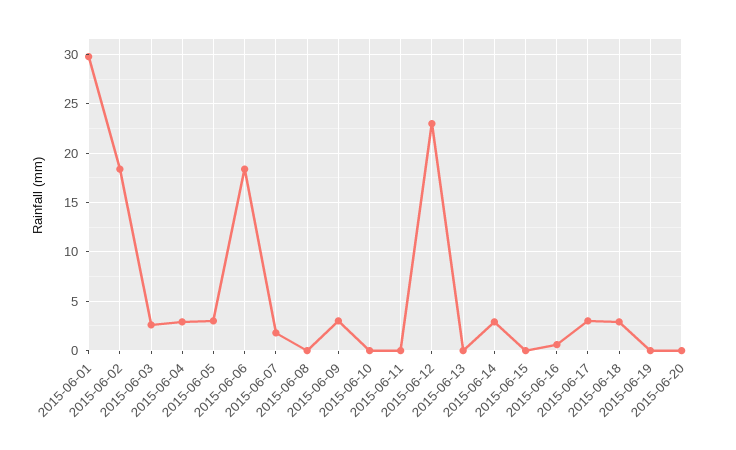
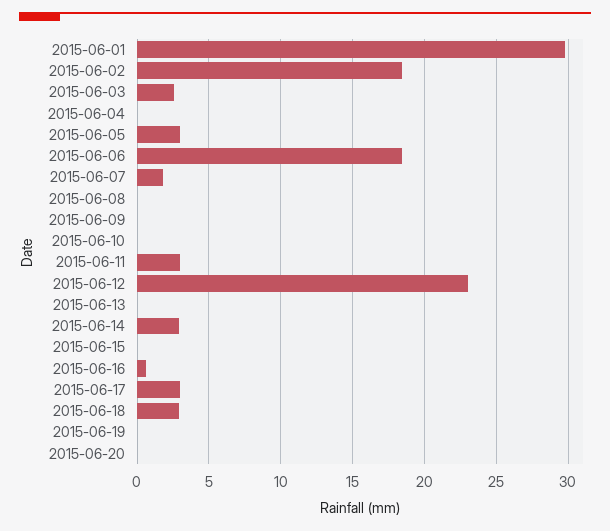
  {
    "2015-06-01": 30,
    "2015-06-02": 18.5,
    "2015-06-03": 2.5,
-   "2015-06-04": 3,
+   "2015-06-04": 0,
    "2015-06-05": 3,
    "2015-06-06": 18.5,
    "2015-06-07": 2,
    "2015-06-08": 0,
-   "2015-06-09": 3,
+   "2015-06-09": 0,
    "2015-06-10": 0,
-   "2015-06-11": 0,
+   "2015-06-11": 3,
    "2015-06-12": 23,
    "2015-06-13": 0,
    "2015-06-14": 3,
    "2015-06-15": 0,
    "2015-06-16": 0.5,
    "2015-06-17": 3,
    "2015-06-18": 3,
    "2015-06-19": 0,
    "2015-06-20": 0
  }

